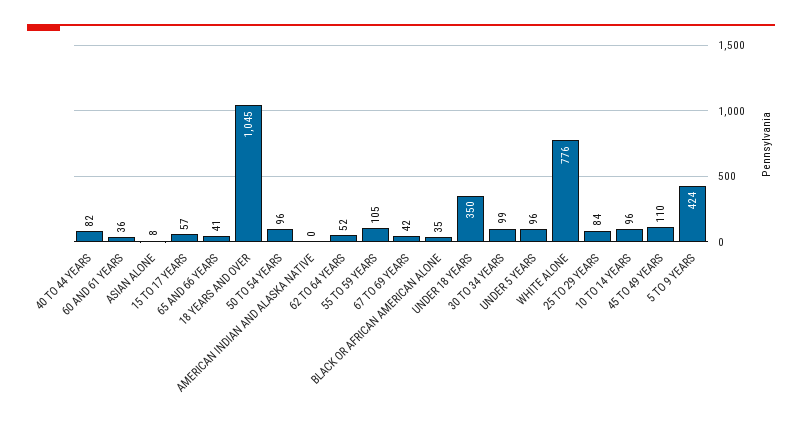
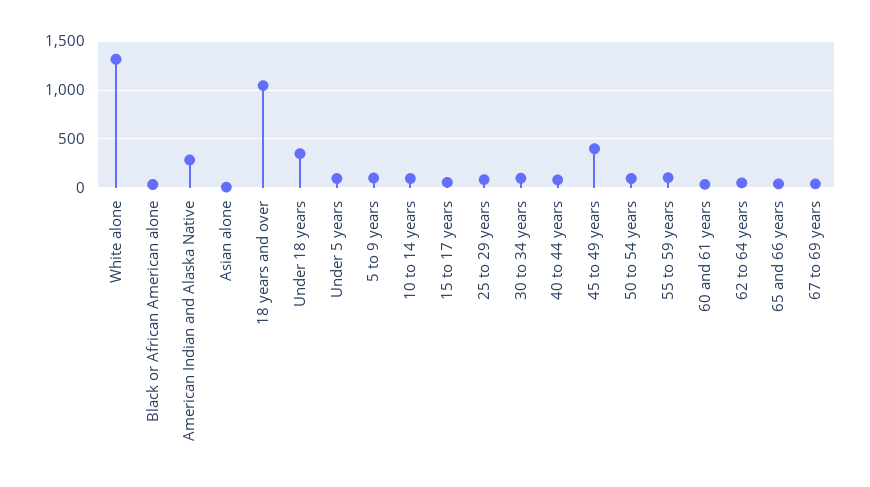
  {
    "40 TO 44 YEARS": 82,
    "60 AND 61 YEARS": 36,
    "ASIAN ALONE": 8,
    "15 TO 17 YEARS": 57,
    "65 AND 66 YEARS": 41,
    "18 YEARS AND OVER": 1045,
    "50 TO 54 YEARS": 96,
-   "AMERICAN INDIAN AND ALASKA NATIVE": 0,
+   "AMERICAN INDIAN AND ALASKA NATIVE": 300,
    "62 TO 64 YEARS": 52,
    "55 TO 59 YEARS": 105,
    "67 TO 69 YEARS": 42,
    "BLACK OR AFRICAN AMERICAN ALONE": 35,
    "UNDER 18 YEARS": 350,
    "30 TO 34 YEARS": 99,
    "UNDER 5 YEARS": 96,
-   "WHITE ALONE": 776,
+   "WHITE ALONE": 1300,
    "25 TO 29 YEARS": 84,
    "10 TO 14 YEARS": 96,
-   "45 TO 49 YEARS": 110,
+   "45 TO 49 YEARS": 400,
-   "5 TO 9 YEARS": 424
+   "5 TO 9 YEARS": 100
  }

